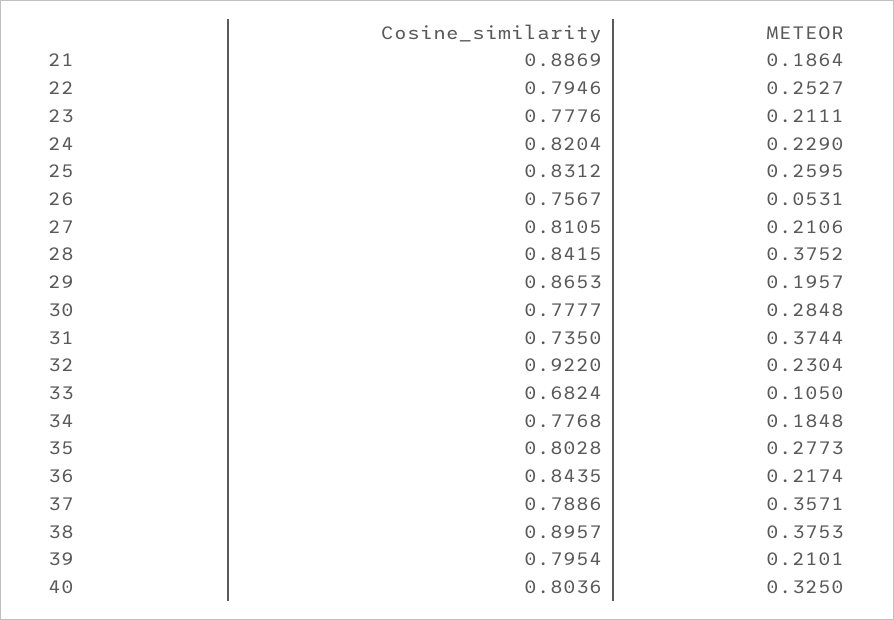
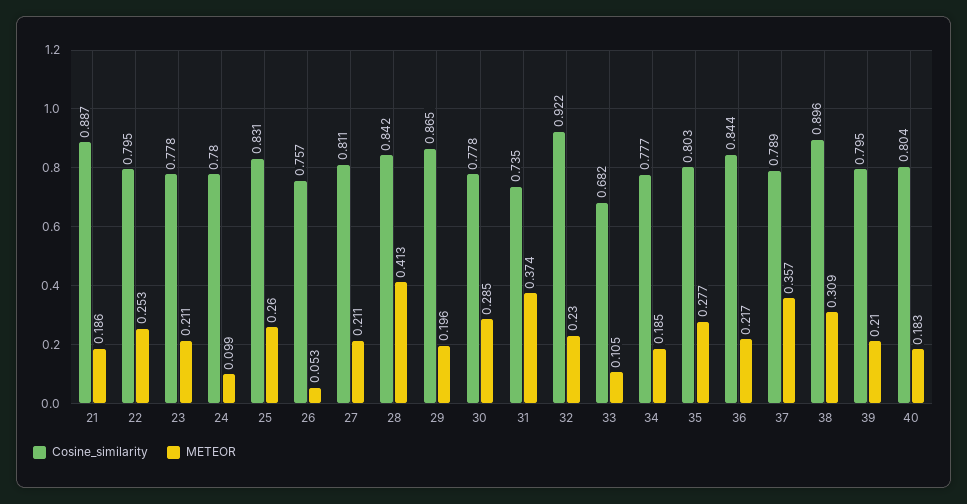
  {
    "Cosine_similarity": {
      "21": 0.8869,
      "22": 0.7946,
      "23": 0.7776,
-     "24": 0.8204,
+     "24": 0.78,
      "25": 0.8312,
      "26": 0.7567,
      "27": 0.8105,
      "28": 0.8415,
      "29": 0.8653,
      "30": 0.7777,
      "31": 0.735,
      "32": 0.922,
      "33": 0.6824,
      "34": 0.7768,
      "35": 0.8028,
      "36": 0.8435,
      "37": 0.7886,
      "38": 0.8957,
      "39": 0.7954,
      "40": 0.8036
    },
    "METEOR": {
      "21": 0.1864,
      "22": 0.2527,
      "23": 0.2111,
-     "24": 0.229,
+     "24": 0.099,
      "25": 0.2595,
      "26": 0.0531,
      "27": 0.2106,
-     "28": 0.3752,
+     "28": 0.413,
      "29": 0.1957,
      "30": 0.2848,
      "31": 0.3744,
      "32": 0.2304,
      "33": 0.105,
      "34": 0.1848,
      "35": 0.2773,
      "36": 0.2174,
      "37": 0.3571,
-     "38": 0.3753,
+     "38": 0.309,
      "39": 0.2101,
-     "40": 0.325
+     "40": 0.183
    }
  }

